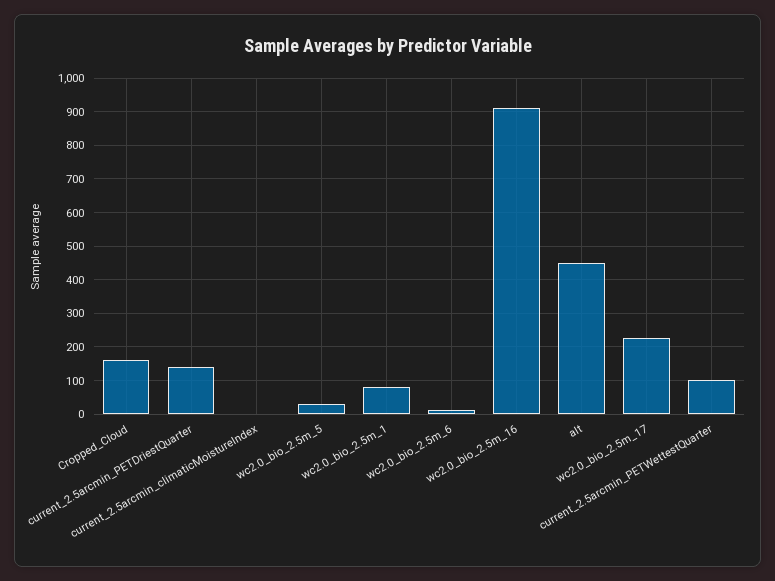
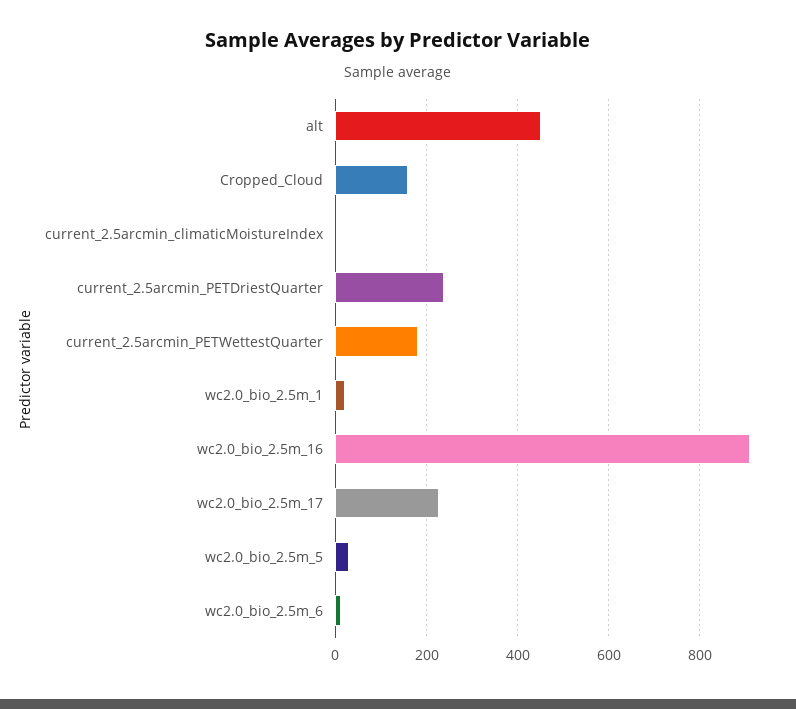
  {
    "Cropped_Cloud": 160,
-   "current_2.5arcmin_PETDriestQuarter": 140,
+   "current_2.5arcmin_PETDriestQuarter": 240,
    "current_2.5arcmin_climaticMoistureIndex": 0,
    "wc2.0_bio_2.5m_5": 20,
-   "wc2.0_bio_2.5m_1": 80,
+   "wc2.0_bio_2.5m_1": 20,
    "wc2.0_bio_2.5m_6": 20,
    "wc2.0_bio_2.5m_16": 920,
    "alt": 460,
    "wc2.0_bio_2.5m_17": 220,
-   "current_2.5arcmin_PETWettestQuarter": 100
+   "current_2.5arcmin_PETWettestQuarter": 180
  }

